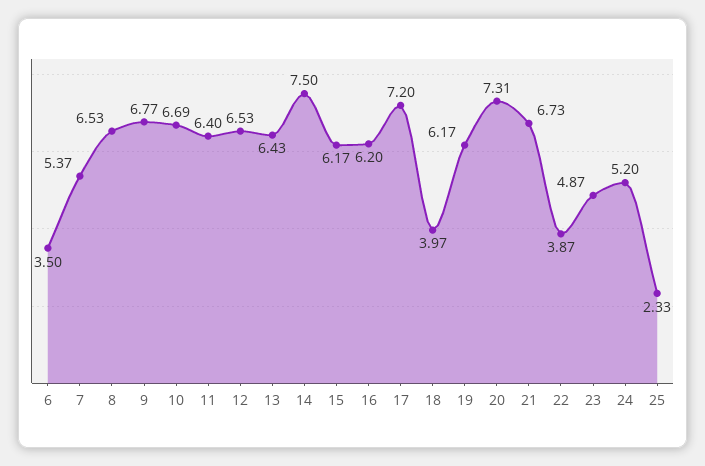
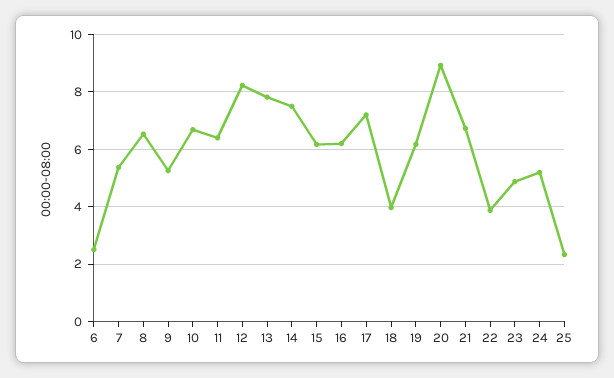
  {
-   "6": 3.5,
+   "6": 2.5,
    "7": 5.37,
    "8": 6.53,
-   "9": 6.77,
+   "9": 5.25,
    "10": 6.69,
    "11": 6.4,
-   "12": 6.53,
+   "12": 8.25,
-   "13": 6.43,
+   "13": 7.75,
    "14": 7.5,
    "15": 6.17,
    "16": 6.2,
    "17": 7.2,
    "18": 3.97,
    "19": 6.17,
-   "20": 7.31,
+   "20": 9,
    "21": 6.73,
    "22": 3.87,
    "23": 4.87,
    "24": 5.2,
    "25": 2.33
  }

